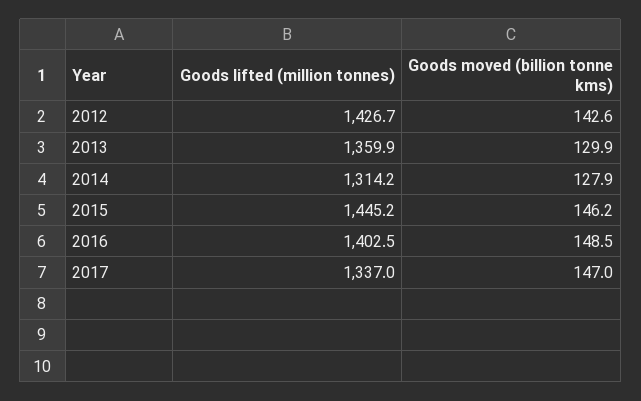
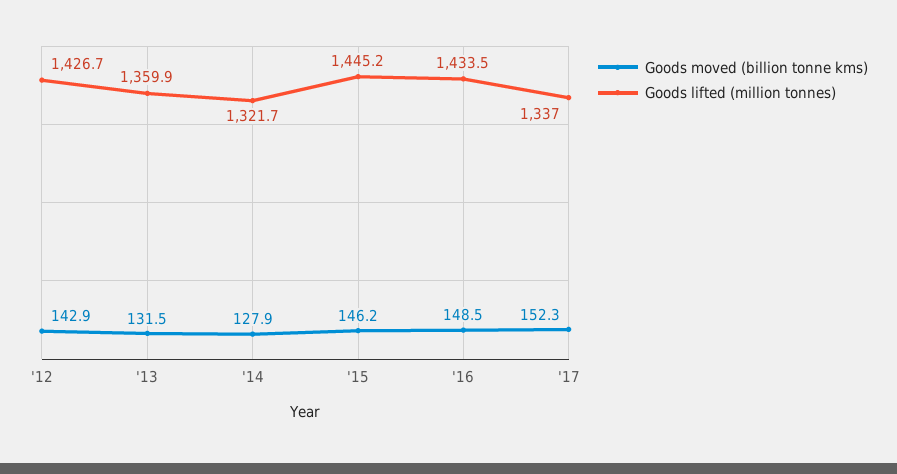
  {
    "Goods lifted (million tonnes)": {
      "2012": 1426.7,
      "2013": 1359.9,
-     "2014": 1314.2,
+     "2014": 1321.7,
      "2015": 1445.2,
-     "2016": 1402.5,
+     "2016": 1433.5,
      "2017": 1337
    },
    "Goods moved (billion tonne kms)": {
-     "2012": 142.6,
+     "2012": 142.9,
-     "2013": 129.9,
+     "2013": 131.5,
      "2014": 127.9,
      "2015": 146.2,
      "2016": 148.5,
-     "2017": 147
+     "2017": 152.3
    }
  }

